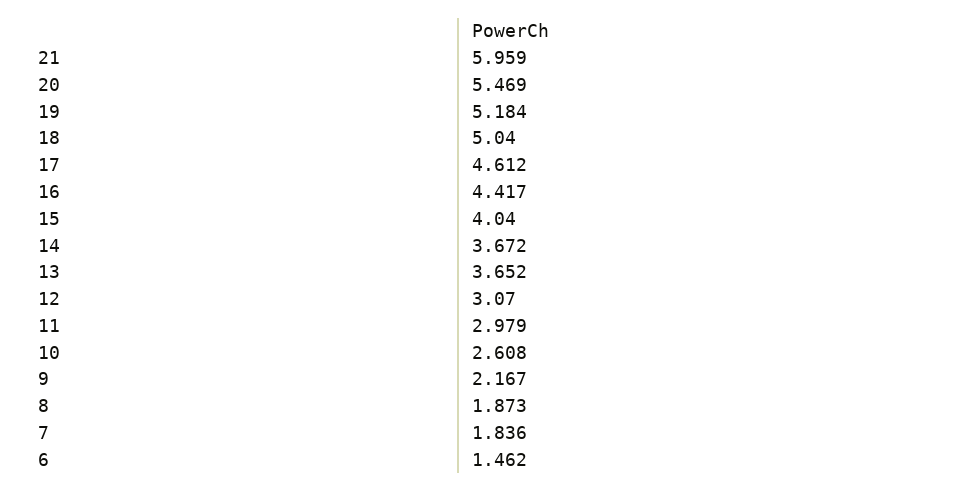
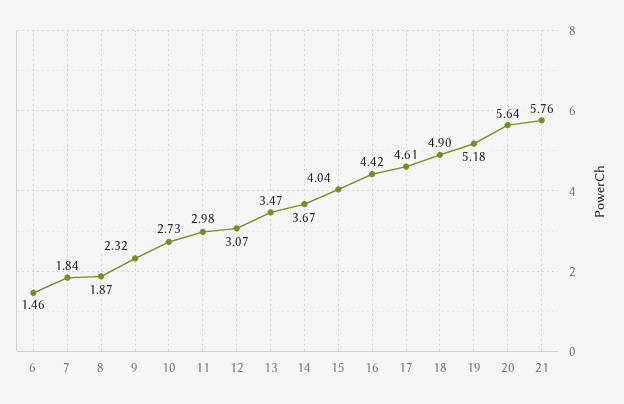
  {
-   "21": 5.959,
+   "21": 5.76,
-   "20": 5.469,
+   "20": 5.64,
    "19": 5.184,
-   "18": 5.04,
+   "18": 4.9,
    "17": 4.612,
    "16": 4.417,
    "15": 4.04,
    "14": 3.672,
-   "13": 3.652,
+   "13": 3.47,
    "12": 3.07,
    "11": 2.979,
-   "10": 2.608,
+   "10": 2.73,
-   "9": 2.167,
+   "9": 2.32,
    "8": 1.873,
    "7": 1.836,
    "6": 1.462
  }

